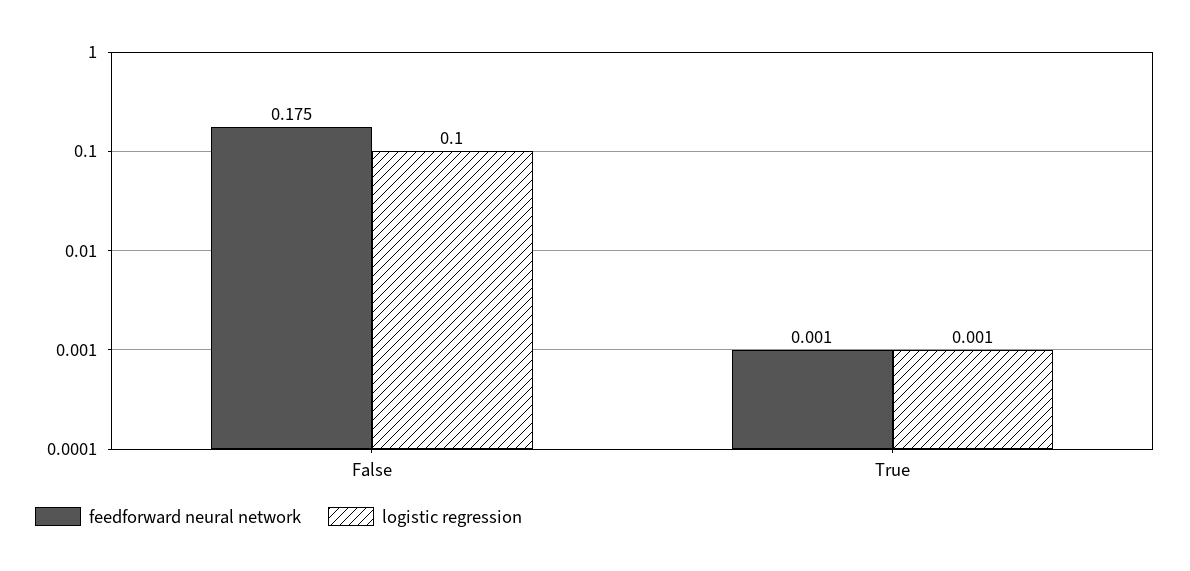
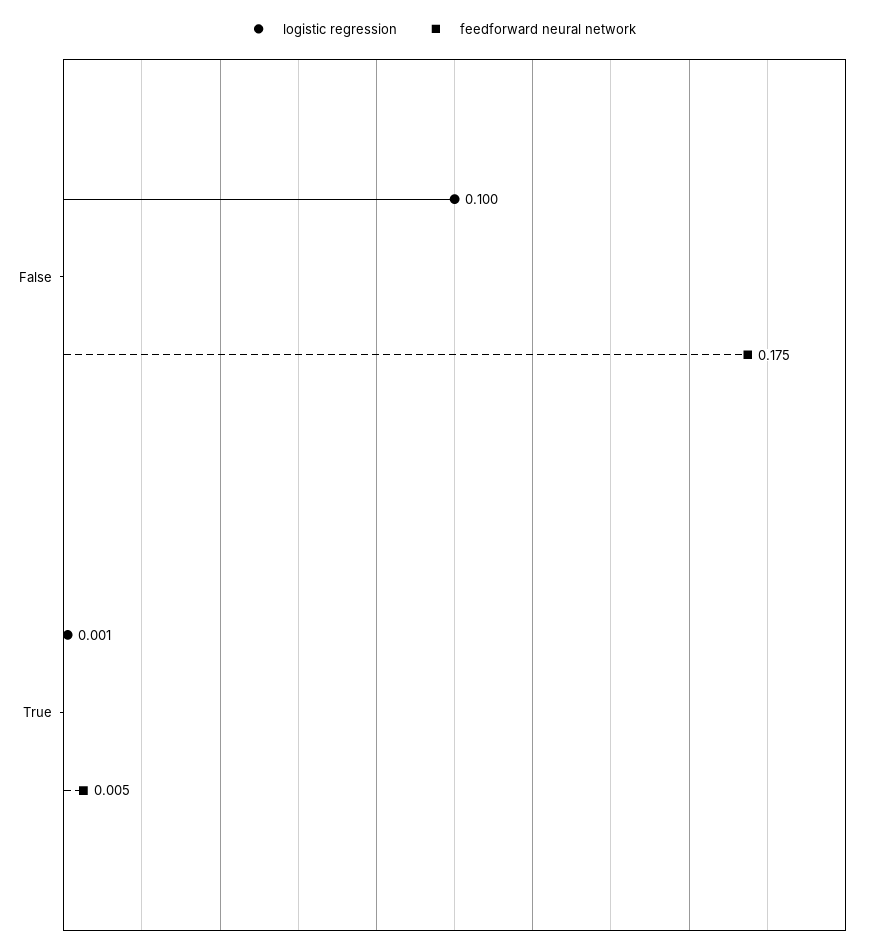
  {
    "feedforward neural network": {
      "False": 0.175,
-     "True": 0.001
+     "True": 0.005
    },
    "logistic regression": {
      "False": 0.1,
      "True": 0.001
    }
  }

